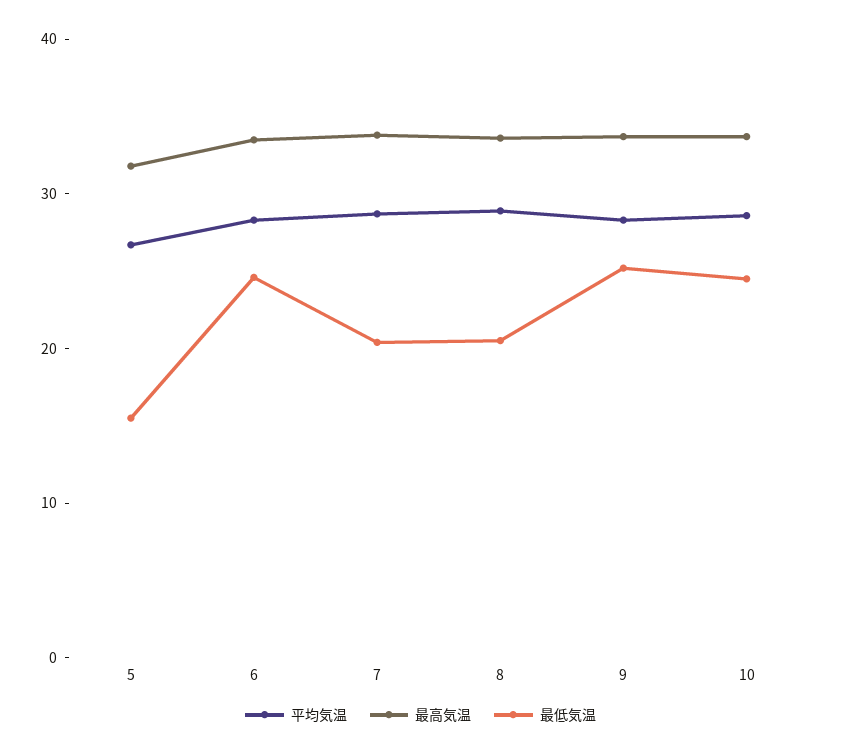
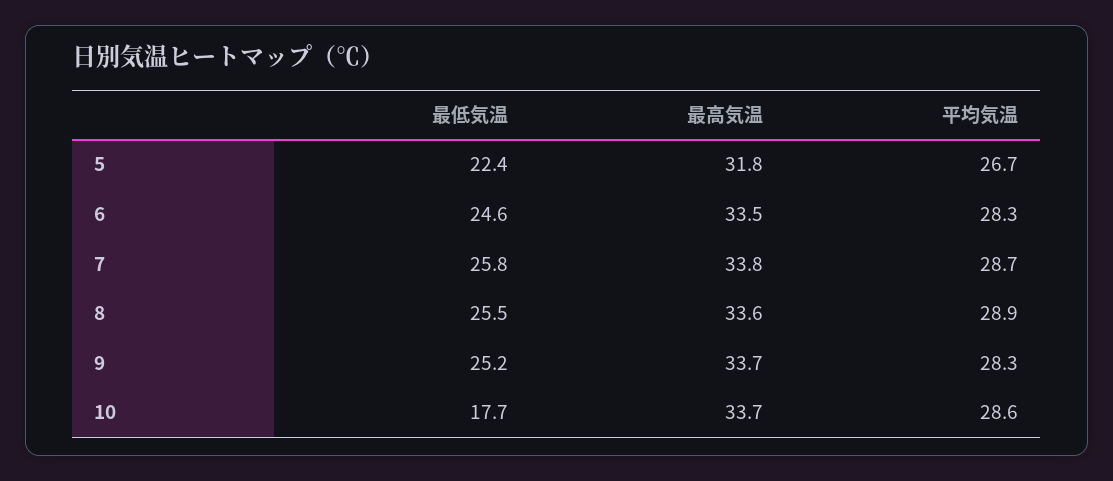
  {
    "平均気温": {
      "5": 26.7,
      "6": 28.3,
      "7": 28.7,
      "8": 28.9,
      "9": 28.3,
      "10": 28.6
    },
    "最高気温": {
      "5": 31.8,
      "6": 33.5,
      "7": 33.8,
      "8": 33.6,
      "9": 33.7,
      "10": 33.7
    },
    "最低気温": {
-     "5": 16,
+     "5": 22.4,
      "6": 24.6,
-     "7": 20,
+     "7": 25.8,
-     "8": 20,
+     "8": 25.5,
      "9": 25.2,
-     "10": 24
+     "10": 17.7
    }
  }

